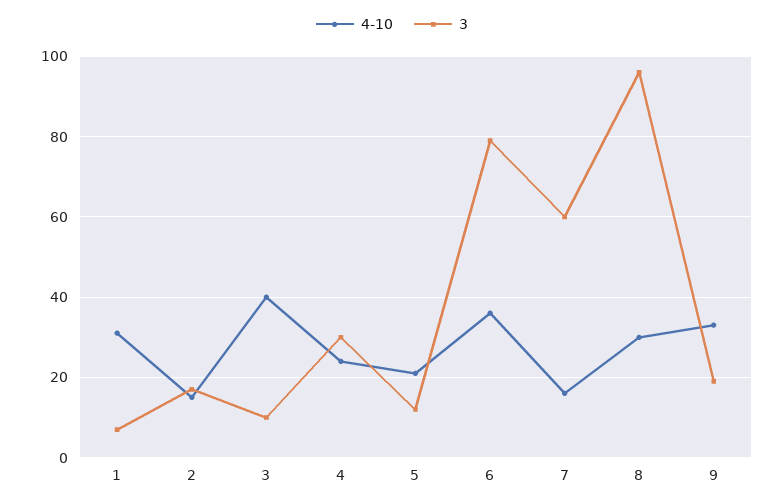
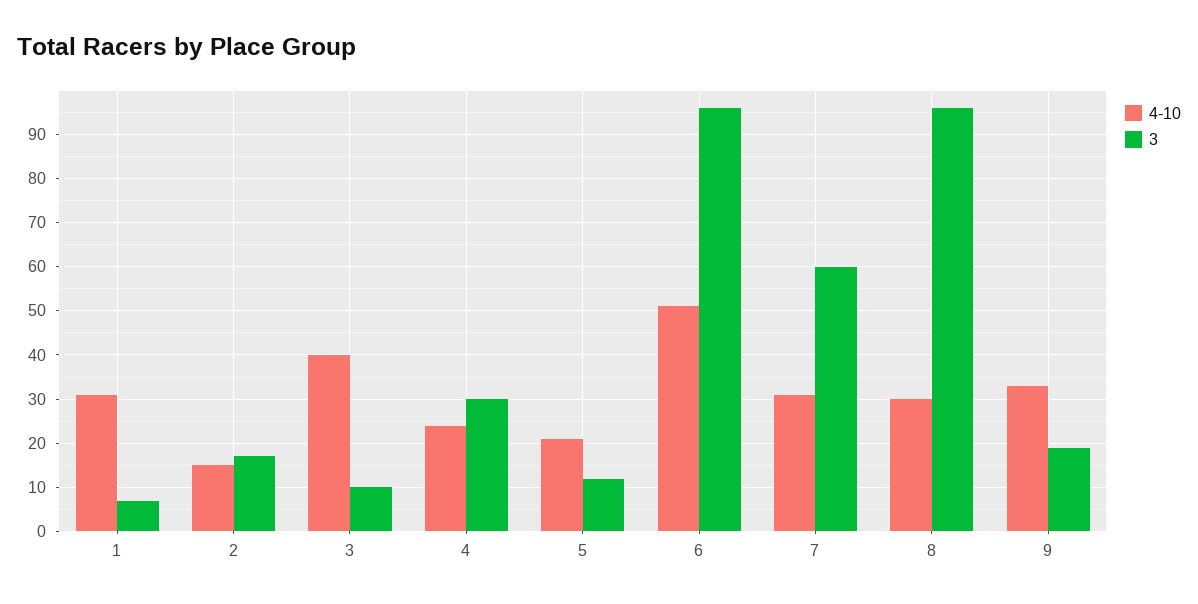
  {
    "4-10": {
      "1": 30,
      "2": 15,
      "3": 40,
      "4": 25,
      "5": 20,
-     "6": 35,
+     "6": 50,
-     "7": 15,
+     "7": 30,
      "8": 30,
      "9": 35
    },
    "3": {
      "1": 5,
      "2": 15,
      "3": 10,
      "4": 30,
      "5": 10,
-     "6": 80,
+     "6": 95,
      "7": 60,
      "8": 95,
      "9": 20
    }
  }

